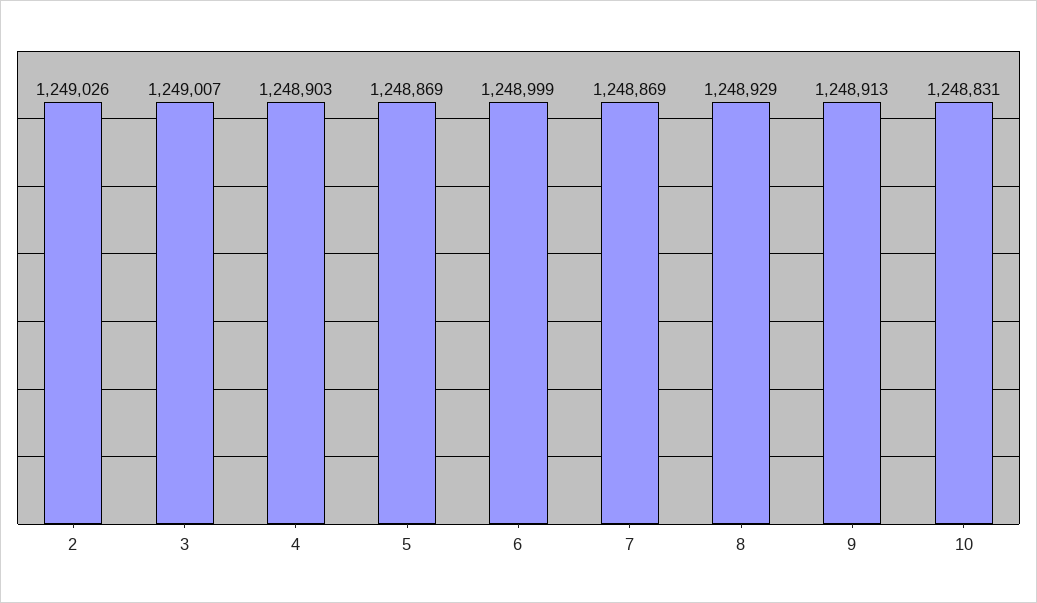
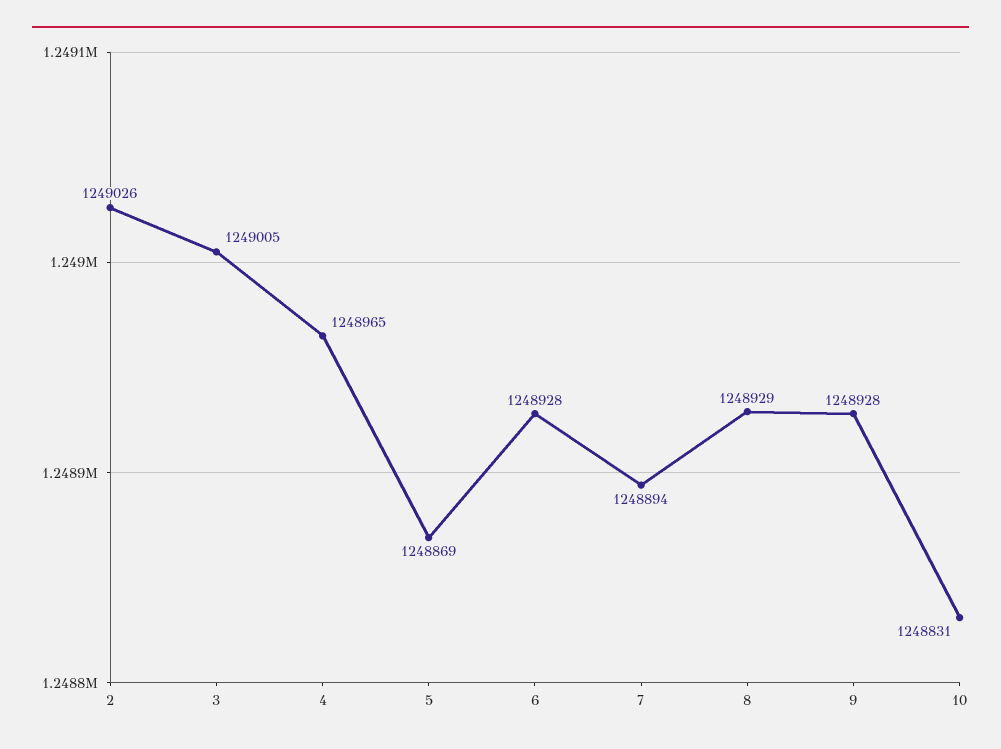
  {
    "2": 1249026,
-   "3": 1249007,
+   "3": 1249005,
-   "4": 1248903,
+   "4": 1248965,
    "5": 1248869,
-   "6": 1248999,
+   "6": 1248928,
-   "7": 1248869,
+   "7": 1248894,
    "8": 1248929,
-   "9": 1248913,
+   "9": 1248928,
    "10": 1248831
  }

